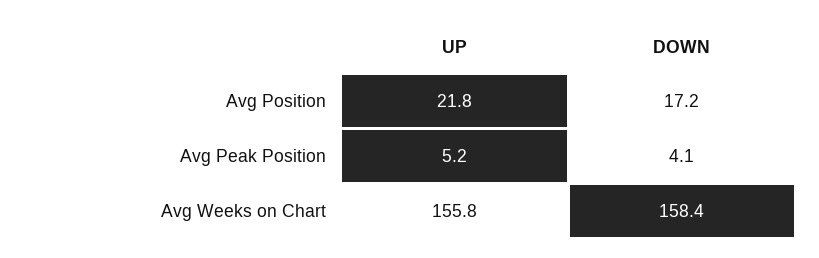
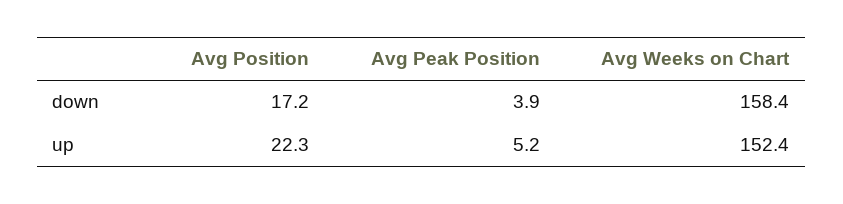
  {
    "UP": {
-     "Avg Position": 21.8,
+     "Avg Position": 22.3,
      "Avg Peak Position": 5.2,
-     "Avg Weeks on Chart": 155.8
+     "Avg Weeks on Chart": 152.4
    },
    "DOWN": {
      "Avg Position": 17.2,
-     "Avg Peak Position": 4.1,
+     "Avg Peak Position": 3.9,
      "Avg Weeks on Chart": 158.4
    }
  }

